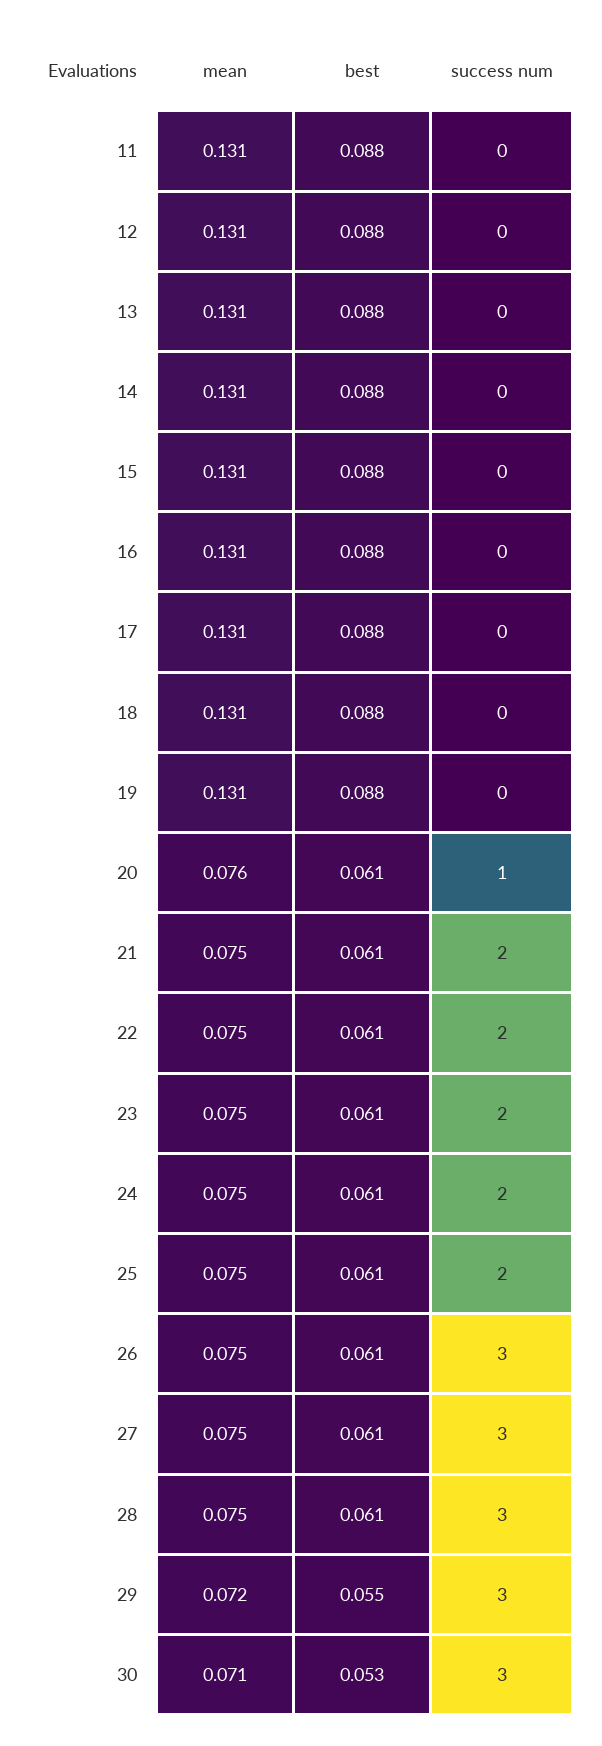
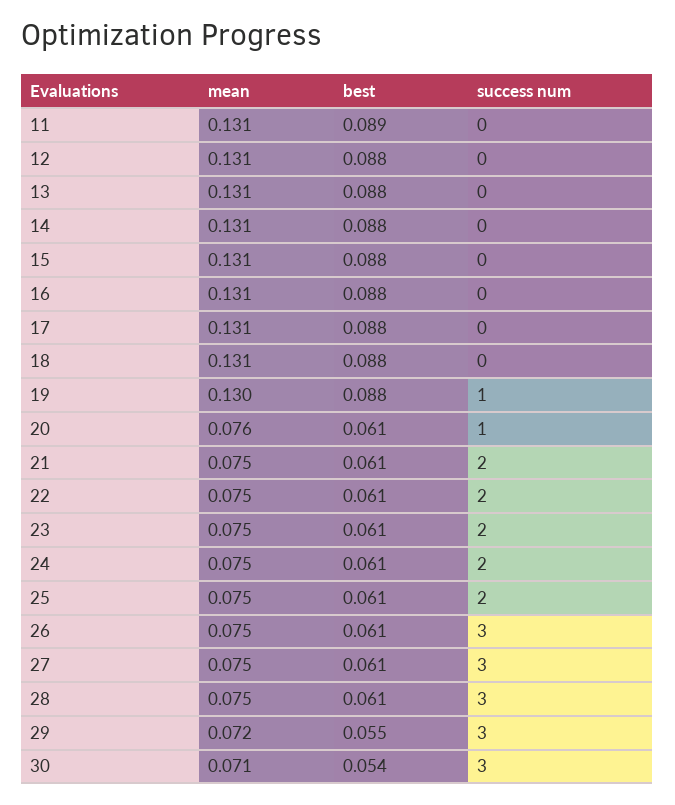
  {
    "mean": {
      "11": 0.131,
      "12": 0.131,
      "13": 0.131,
      "14": 0.131,
      "15": 0.131,
      "16": 0.131,
      "17": 0.131,
      "18": 0.131,
-     "19": 0.131,
+     "19": 0.13,
      "20": 0.076,
      "21": 0.075,
      "22": 0.075,
      "23": 0.075,
      "24": 0.075,
      "25": 0.075,
      "26": 0.075,
      "27": 0.075,
      "28": 0.075,
      "29": 0.072,
      "30": 0.071
    },
    "best": {
-     "11": 0.088,
+     "11": 0.089,
      "12": 0.088,
      "13": 0.088,
      "14": 0.088,
      "15": 0.088,
      "16": 0.088,
      "17": 0.088,
      "18": 0.088,
      "19": 0.088,
      "20": 0.061,
      "21": 0.061,
      "22": 0.061,
      "23": 0.061,
      "24": 0.061,
      "25": 0.061,
      "26": 0.061,
      "27": 0.061,
      "28": 0.061,
      "29": 0.055,
-     "30": 0.053
+     "30": 0.054
    },
    "success num": {
      "11": 0,
      "12": 0,
      "13": 0,
      "14": 0,
      "15": 0,
      "16": 0,
      "17": 0,
      "18": 0,
-     "19": 0,
+     "19": 1,
      "20": 1,
      "21": 2,
      "22": 2,
      "23": 2,
      "24": 2,
      "25": 2,
      "26": 3,
      "27": 3,
      "28": 3,
      "29": 3,
      "30": 3
    }
  }

